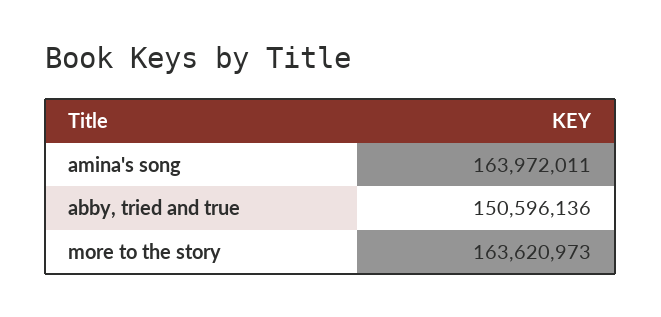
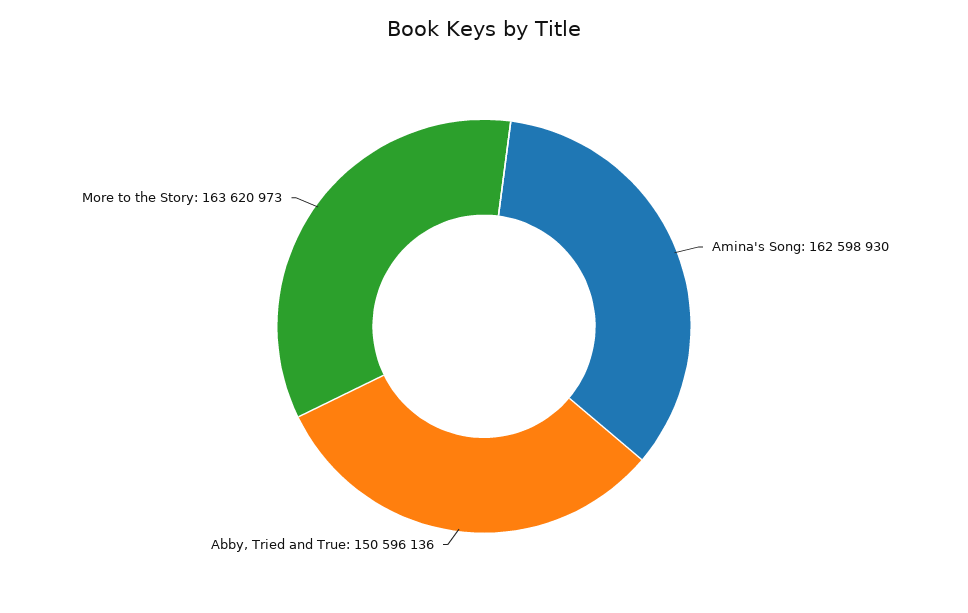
  {
-   "amina's song": 163972011,
+   "amina's song": 162598930,
    "abby, tried and true": 150596136,
    "more to the story": 163620973
  }

